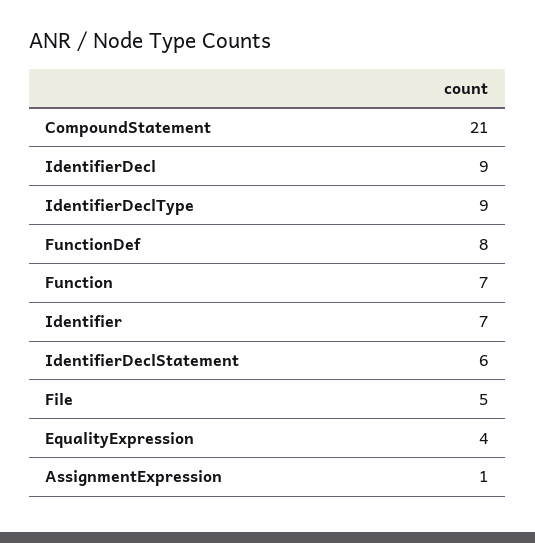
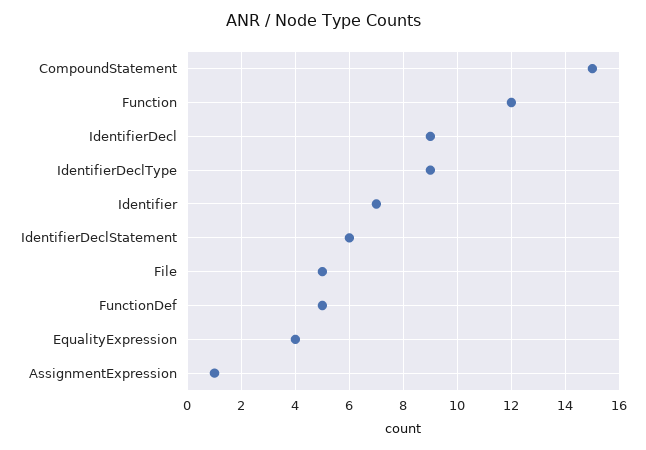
  {
-   "CompoundStatement": 21,
+   "CompoundStatement": 15,
    "IdentifierDecl": 9,
    "IdentifierDeclType": 9,
-   "FunctionDef": 8,
+   "FunctionDef": 5,
-   "Function": 7,
+   "Function": 12,
    "Identifier": 7,
    "IdentifierDeclStatement": 6,
    "File": 5,
    "EqualityExpression": 4,
    "AssignmentExpression": 1
  }

